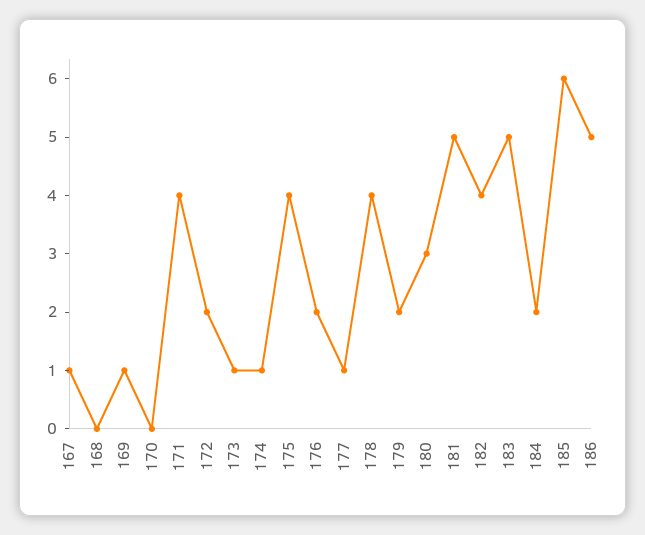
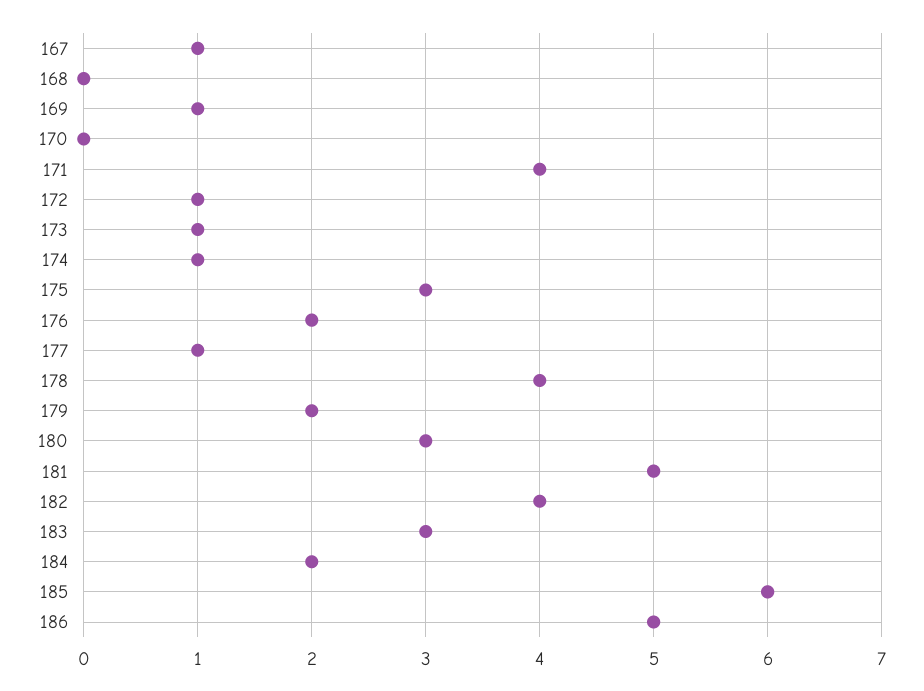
  {
    "167": 1,
    "168": 0,
    "169": 1,
    "170": 0,
    "171": 4,
-   "172": 2,
+   "172": 1,
    "173": 1,
    "174": 1,
-   "175": 4,
+   "175": 3,
    "176": 2,
    "177": 1,
    "178": 4,
    "179": 2,
    "180": 3,
    "181": 5,
    "182": 4,
-   "183": 5,
+   "183": 3,
    "184": 2,
    "185": 6,
    "186": 5
  }

